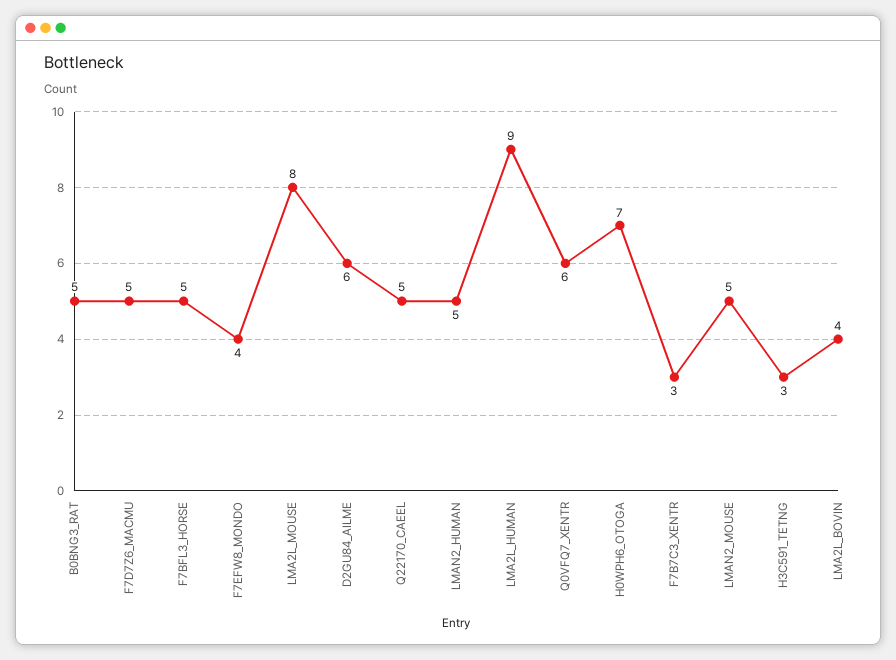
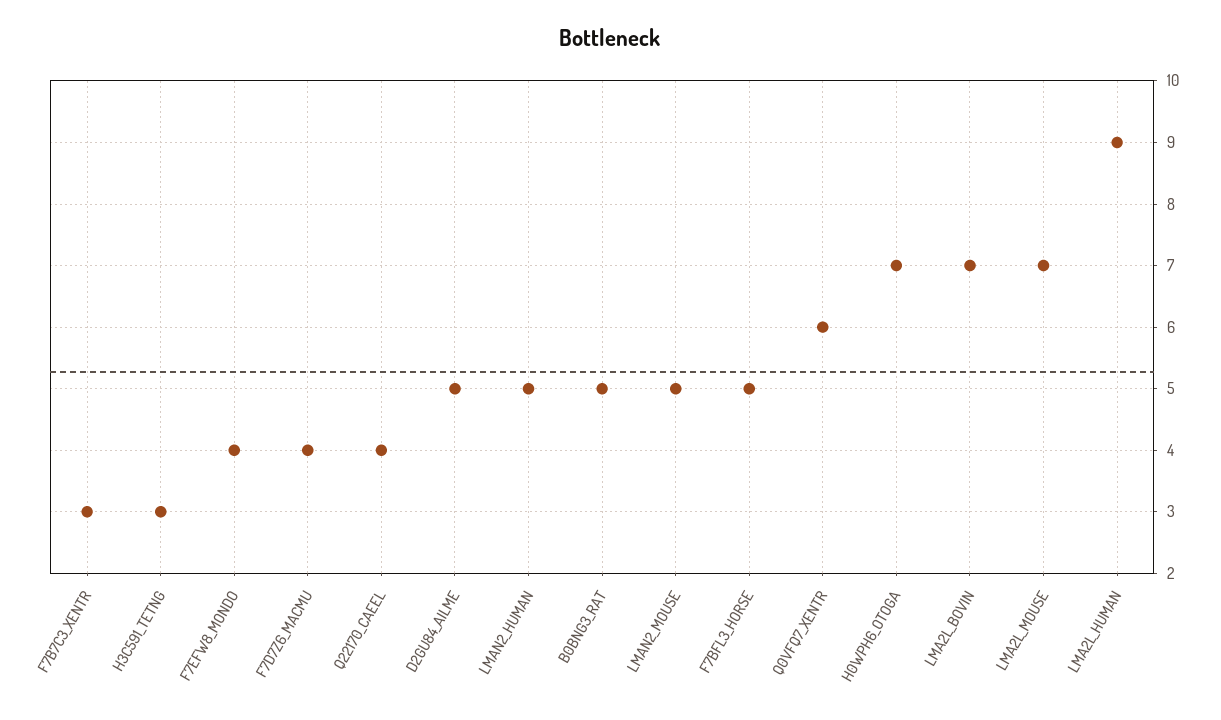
  {
    "B0BNG3_RAT": 5,
-   "F7D7Z6_MACMU": 5,
+   "F7D7Z6_MACMU": 4,
    "F7BFL3_HORSE": 5,
    "F7EFW8_MONDO": 4,
-   "LMA2L_MOUSE": 8,
+   "LMA2L_MOUSE": 7,
-   "D2GU84_AILME": 6,
+   "D2GU84_AILME": 5,
-   "Q22170_CAEEL": 5,
+   "Q22170_CAEEL": 4,
    "LMAN2_HUMAN": 5,
    "LMA2L_HUMAN": 9,
    "Q0VFQ7_XENTR": 6,
    "H0WPH6_OTOGA": 7,
    "F7B7C3_XENTR": 3,
    "LMAN2_MOUSE": 5,
    "H3C591_TETNG": 3,
-   "LMA2L_BOVIN": 4
+   "LMA2L_BOVIN": 7
  }

